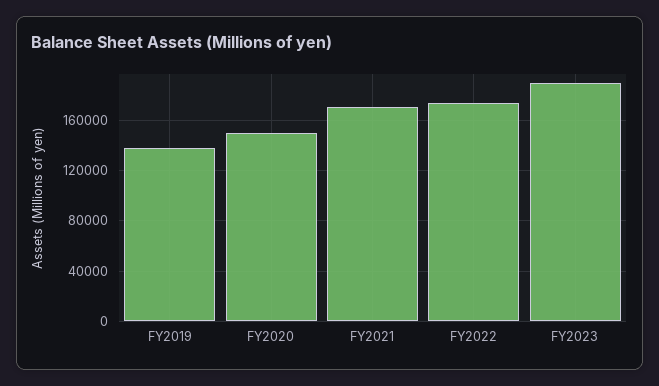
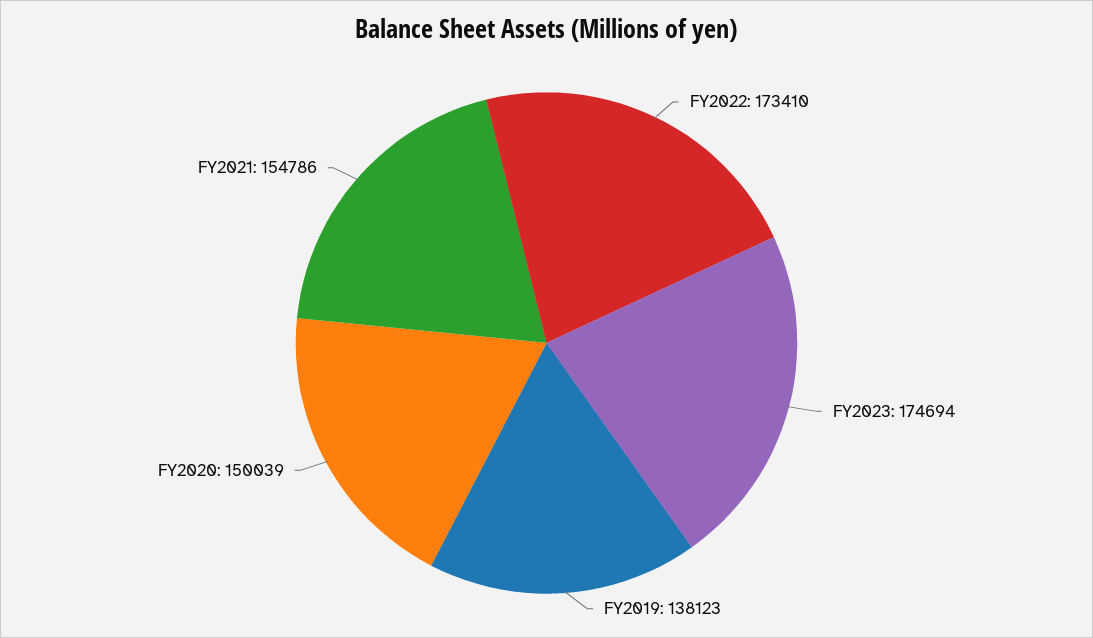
  {
    "FY2019": 138123,
    "FY2020": 150039,
-   "FY2021": 170000,
+   "FY2021": 154786,
    "FY2022": 173410,
-   "FY2023": 190000
+   "FY2023": 174694
  }

